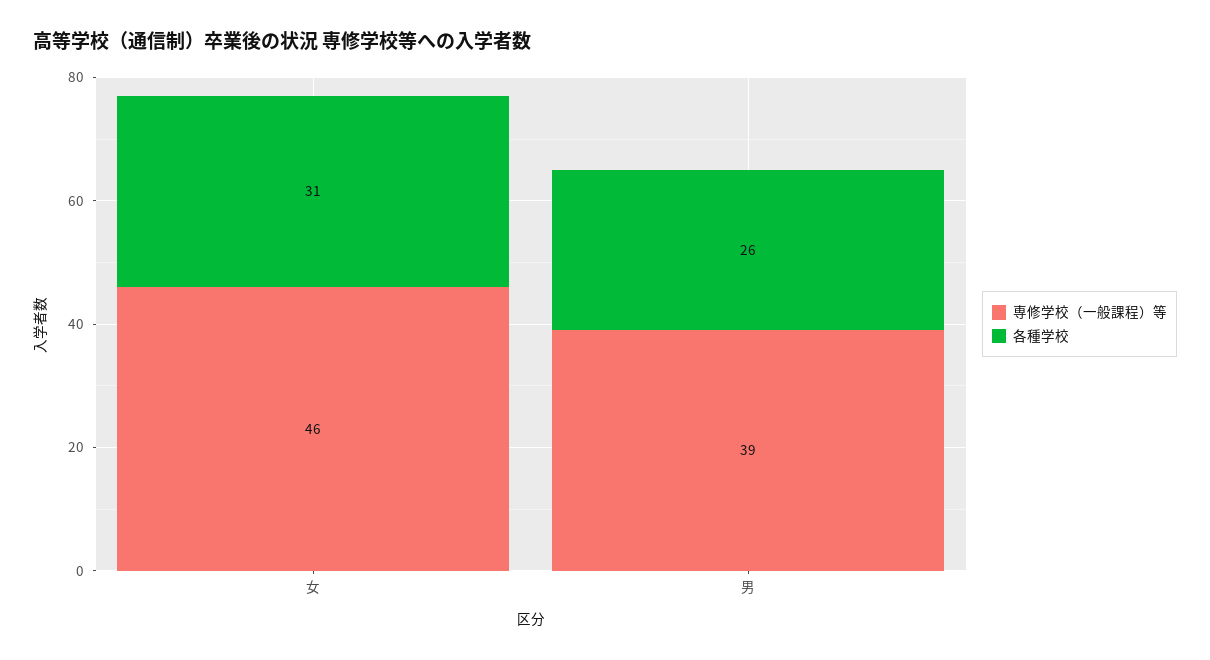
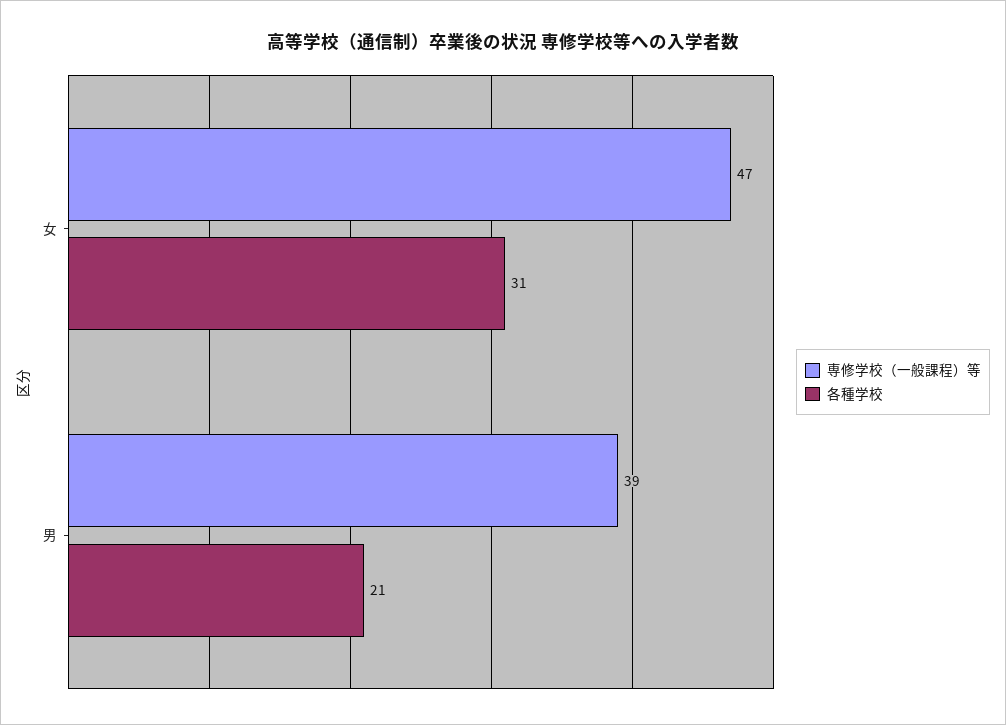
  {
    "専修学校（一般課程）等": {
-     "女": 46,
+     "女": 47,
      "男": 39
    },
    "各種学校": {
      "女": 31,
-     "男": 26
+     "男": 21
    }
  }

